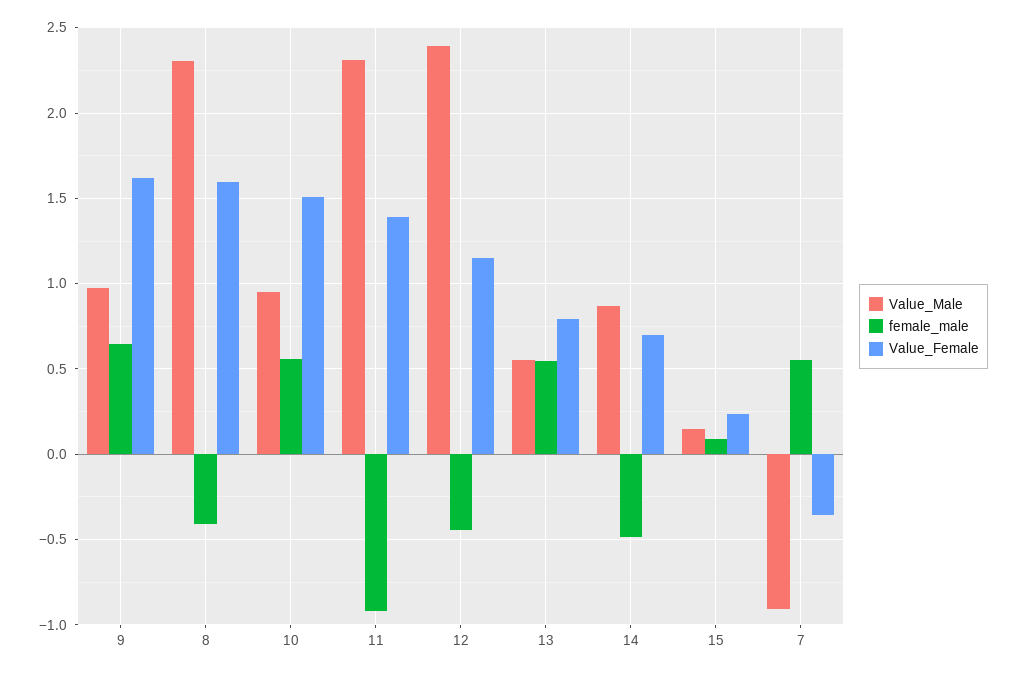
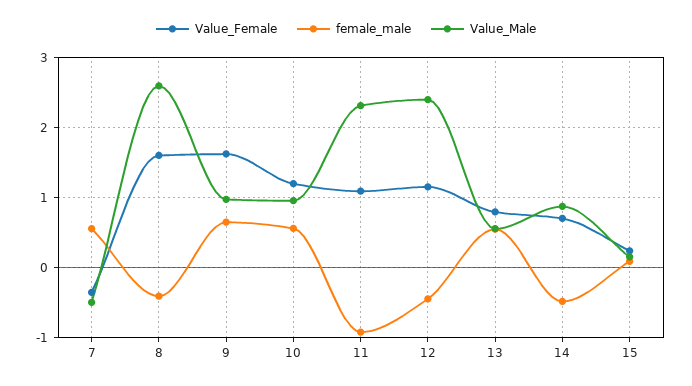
  {
    "Value_Male": {
      "9": 0.95,
-     "8": 2.3,
+     "8": 2.6,
      "10": 0.95,
      "11": 2.3,
      "12": 2.4,
      "13": 0.55,
      "14": 0.85,
      "15": 0.15,
-     "7": -0.9
+     "7": -0.5
    },
    "female_male": {
      "9": 0.65,
      "8": -0.4,
      "10": 0.55,
      "11": -0.9,
      "12": -0.45,
      "13": 0.55,
      "14": -0.5,
      "15": 0.1,
      "7": 0.55
    },
    "Value_Female": {
      "9": 1.6,
      "8": 1.6,
-     "10": 1.5,
+     "10": 1.2,
-     "11": 1.4,
+     "11": 1.1,
      "12": 1.15,
      "13": 0.8,
      "14": 0.7,
      "15": 0.25,
      "7": -0.35
    }
  }

